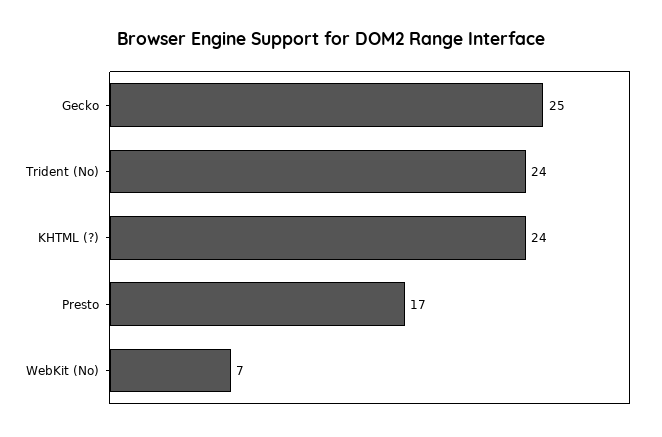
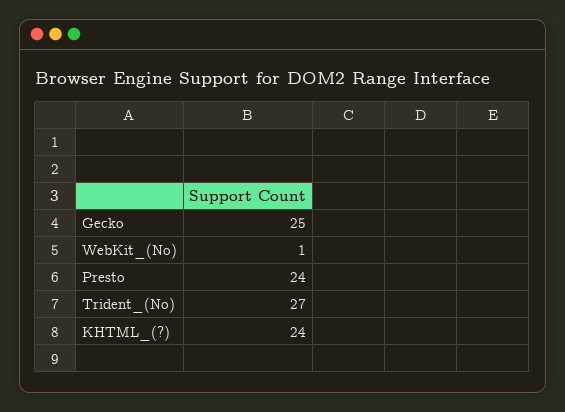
  {
    "Gecko": 25,
-   "Trident (No)": 24,
+   "Trident (No)": 27,
    "KHTML (?)": 24,
-   "Presto": 17,
+   "Presto": 24,
-   "WebKit (No)": 7
+   "WebKit (No)": 1
  }

